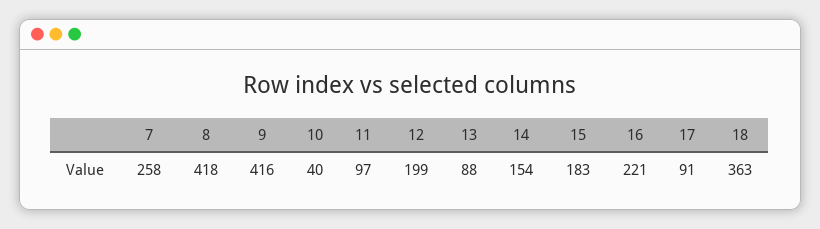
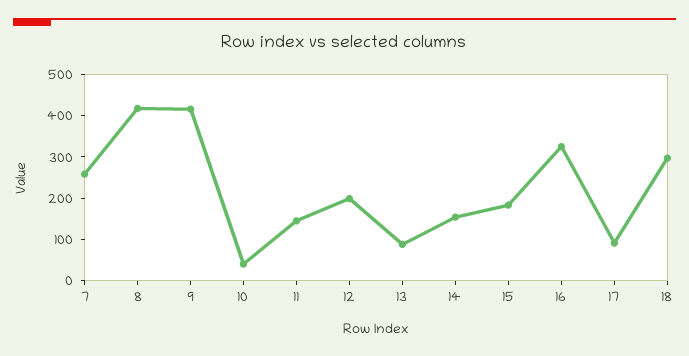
  {
    "7": 258,
    "8": 418,
    "9": 416,
    "10": 40,
-   "11": 97,
+   "11": 140,
    "12": 199,
    "13": 88,
    "14": 154,
    "15": 183,
-   "16": 221,
+   "16": 320,
    "17": 91,
-   "18": 363
+   "18": 300
  }

